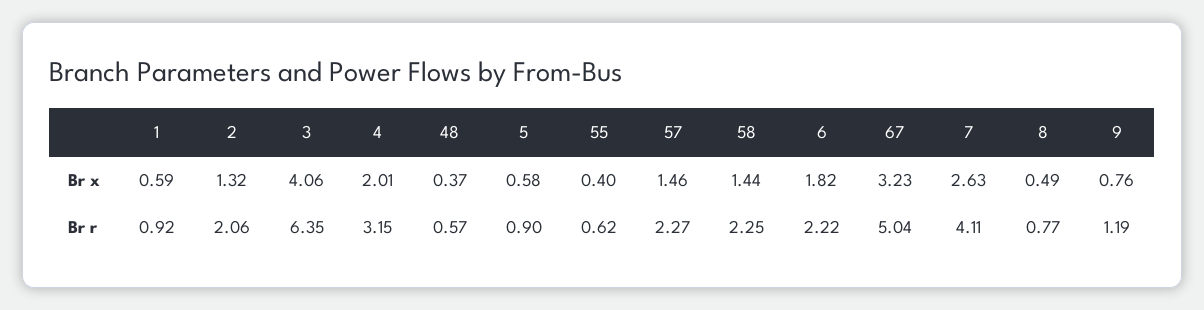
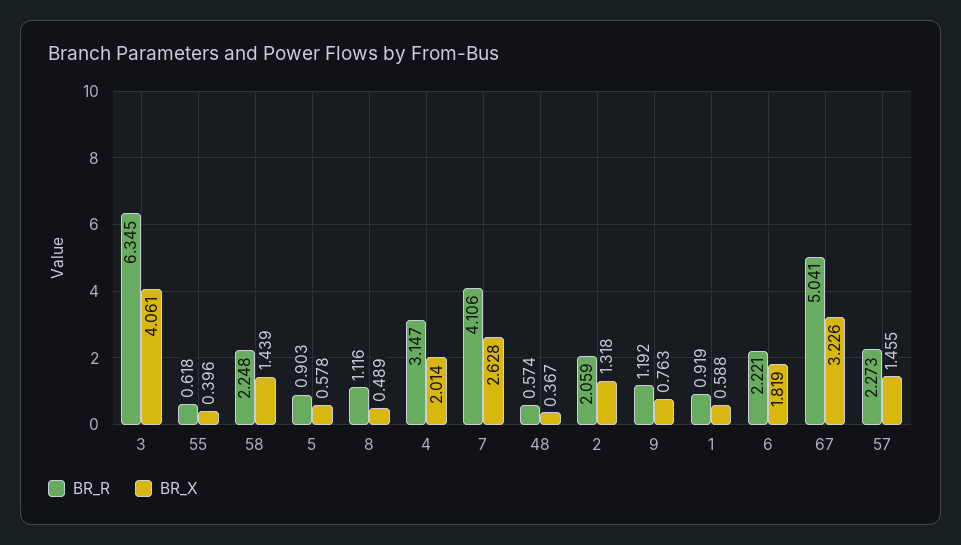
  {
    "Br x": {
      "1": 0.588,
      "2": 1.318,
      "3": 4.061,
      "4": 2.014,
      "48": 0.367,
      "5": 0.578,
      "55": 0.396,
      "57": 1.455,
      "58": 1.439,
      "6": 1.819,
      "67": 3.226,
      "7": 2.628,
      "8": 0.489,
      "9": 0.763
    },
    "Br r": {
      "1": 0.919,
      "2": 2.059,
      "3": 6.345,
      "4": 3.147,
      "48": 0.574,
      "5": 0.903,
      "55": 0.618,
      "57": 2.273,
      "58": 2.248,
      "6": 2.221,
      "67": 5.041,
      "7": 4.106,
-     "8": 0.77,
+     "8": 1.116,
      "9": 1.192
    }
  }

